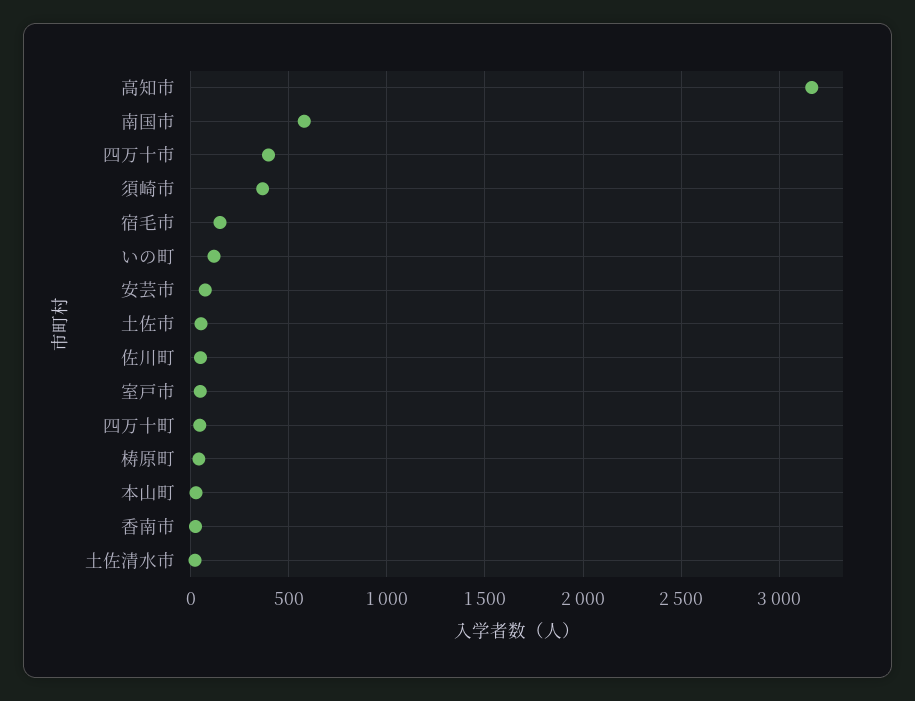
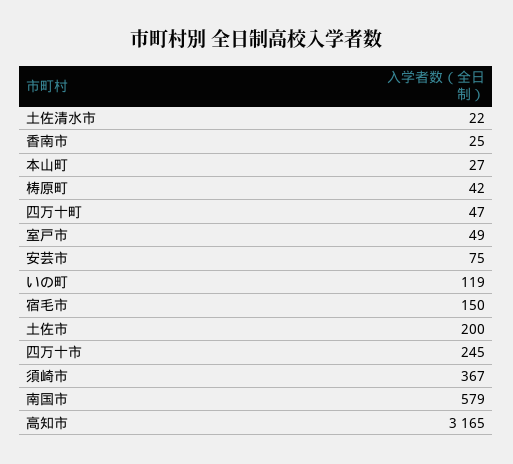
  {
    "高知市": 3165,
    "南国市": 579,
-   "四万十市": 400,
+   "四万十市": 245,
    "須崎市": 367,
    "宿毛市": 150,
    "いの町": 119,
    "安芸市": 75,
-   "土佐市": 50,
+   "土佐市": 200,
-   "佐川町": 50,
    "室戸市": 49,
    "四万十町": 47,
    "梼原町": 42,
    "本山町": 27,
    "香南市": 25,
    "土佐清水市": 22
  }

